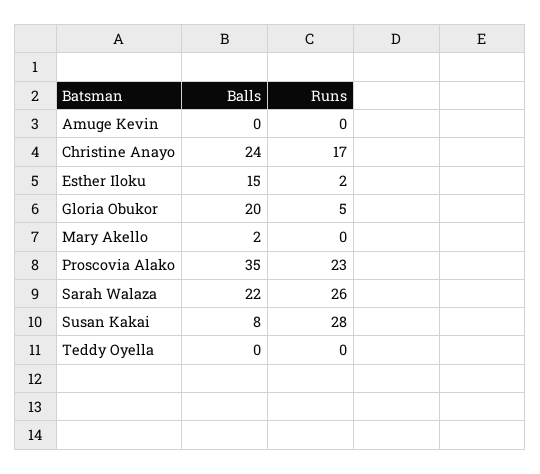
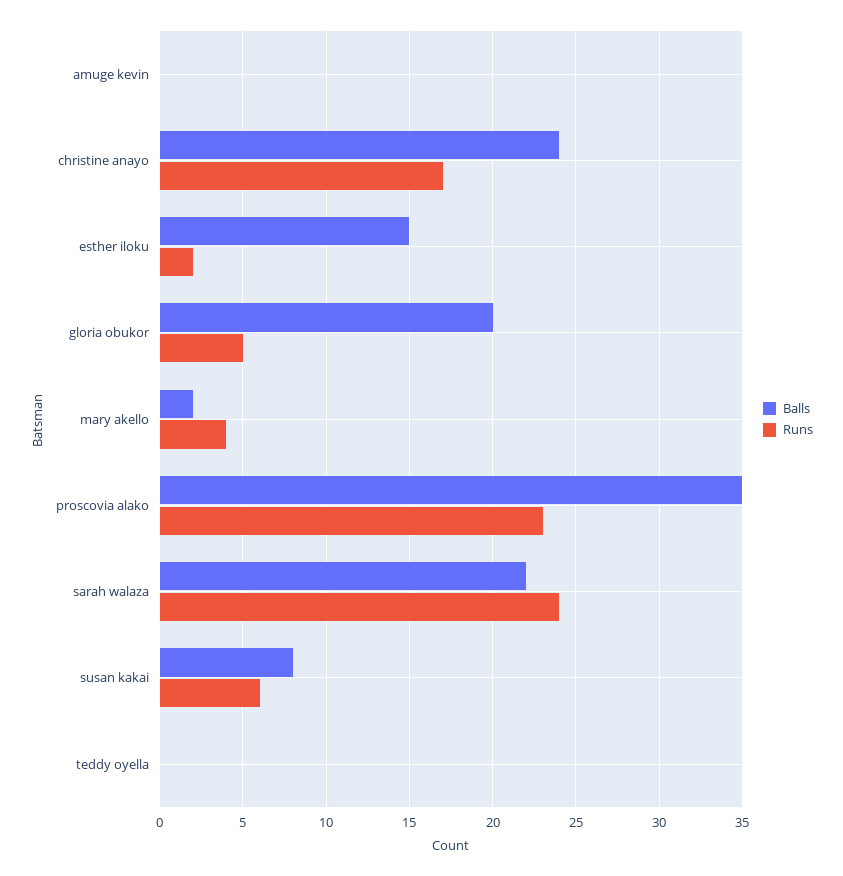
  {
    "Balls": {
      "Amuge Kevin": 0,
      "Christine Anayo": 24,
      "Esther Iloku": 15,
      "Gloria Obukor": 20,
      "Mary Akello": 2,
      "Proscovia Alako": 35,
      "Sarah Walaza": 22,
      "Susan Kakai": 8,
      "Teddy Oyella": 0
    },
    "Runs": {
      "Amuge Kevin": 0,
      "Christine Anayo": 17,
      "Esther Iloku": 2,
      "Gloria Obukor": 5,
-     "Mary Akello": 0,
+     "Mary Akello": 4,
      "Proscovia Alako": 23,
-     "Sarah Walaza": 26,
+     "Sarah Walaza": 24,
-     "Susan Kakai": 28,
+     "Susan Kakai": 6,
      "Teddy Oyella": 0
    }
  }

